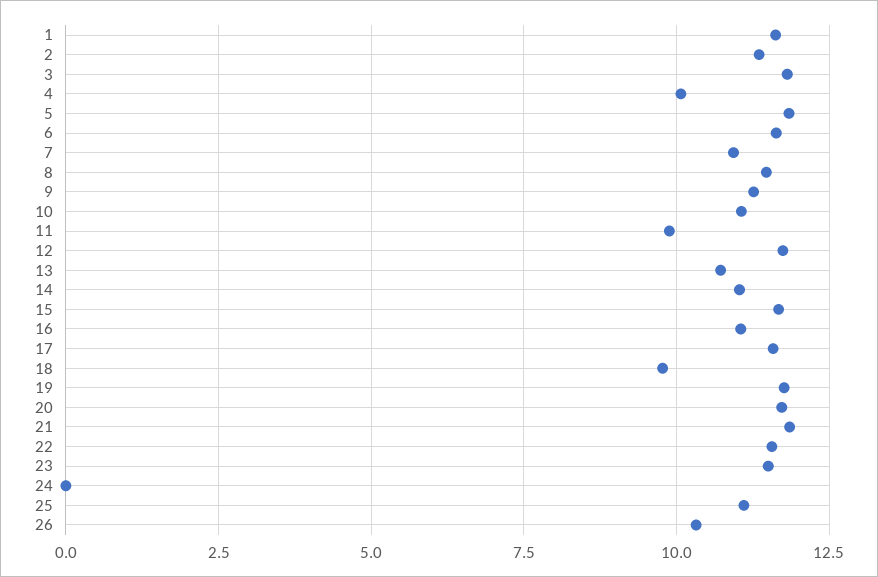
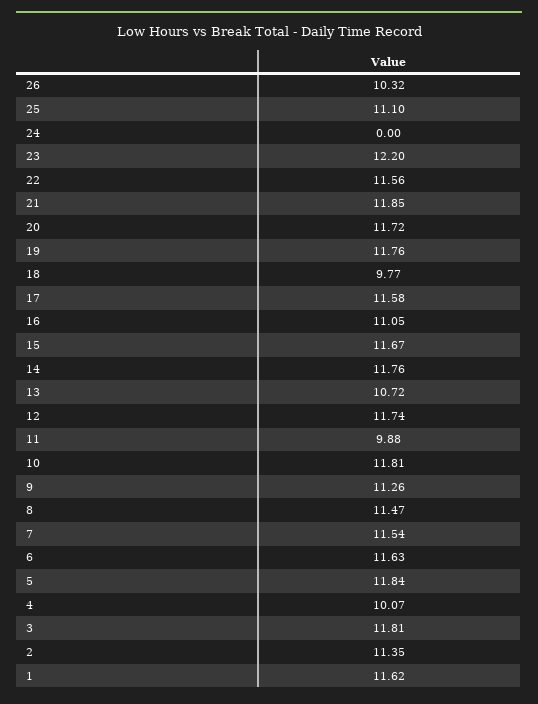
  {
    "1": 11.62,
    "2": 11.35,
    "3": 11.81,
    "4": 10.07,
    "5": 11.84,
    "6": 11.63,
-   "7": 11,
+   "7": 11.54,
    "8": 11.47,
    "9": 11.26,
-   "10": 11,
+   "10": 11.81,
    "11": 9.88,
    "12": 11.74,
    "13": 10.72,
-   "14": 11,
+   "14": 11.76,
    "15": 11.67,
    "16": 11.05,
    "17": 11.58,
    "18": 9.77,
    "19": 11.76,
    "20": 11.72,
    "21": 11.85,
    "22": 11.56,
-   "23": 11.5,
+   "23": 12.2,
    "24": 0,
    "25": 11.1,
    "26": 10.32
  }

